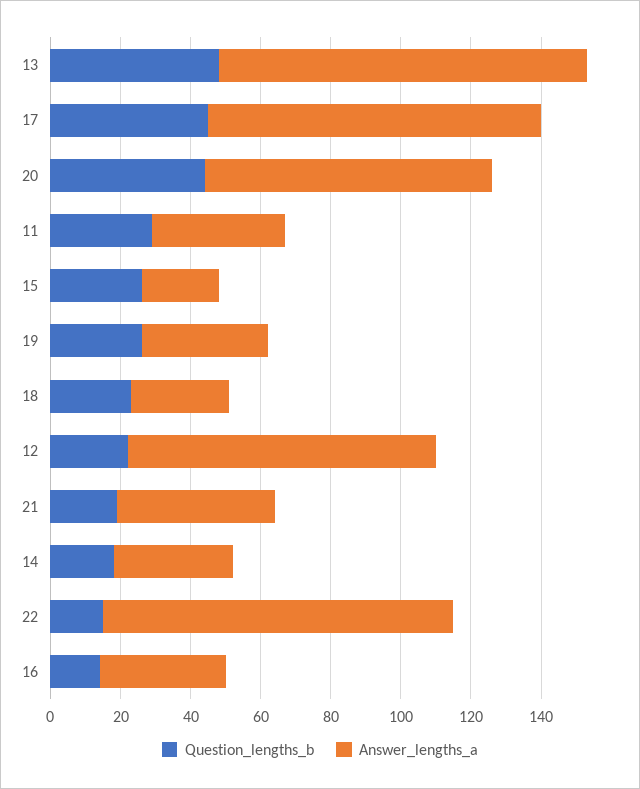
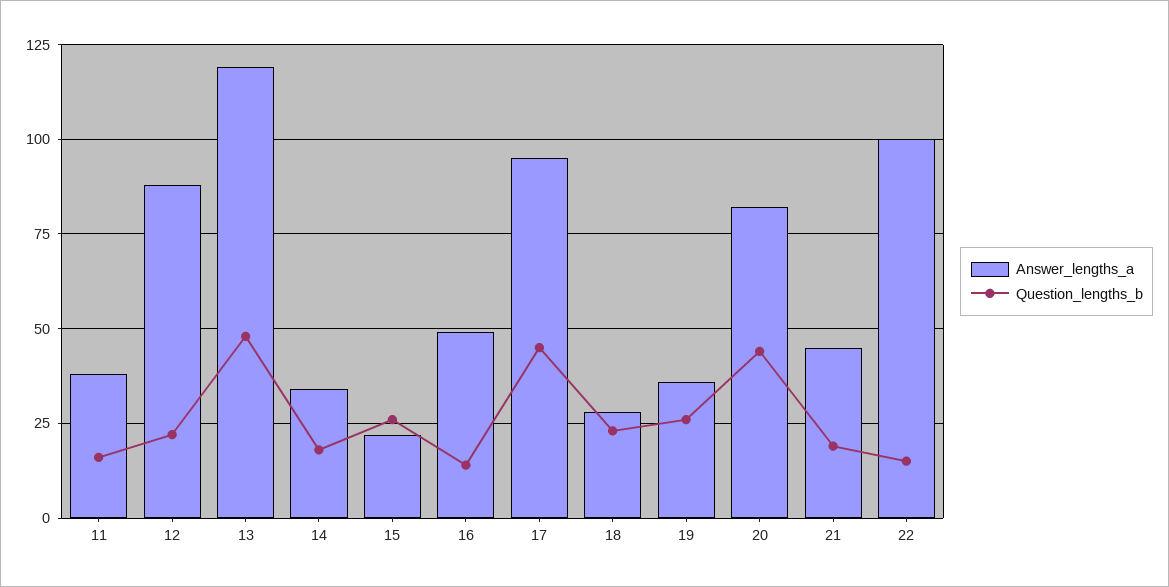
  {
    "Question_lengths_b": {
      "13": 50,
      "17": 45,
      "20": 45,
-     "11": 30,
+     "11": 15,
      "15": 25,
      "19": 25,
      "18": 25,
      "12": 20,
      "21": 20,
      "14": 20,
      "22": 15,
      "16": 15
    },
    "Answer_lengths_a": {
-     "13": 105,
+     "13": 120,
      "17": 95,
      "20": 80,
      "11": 40,
      "15": 20,
      "19": 35,
      "18": 30,
      "12": 90,
      "21": 45,
      "14": 35,
      "22": 100,
-     "16": 35
+     "16": 50
    }
  }

